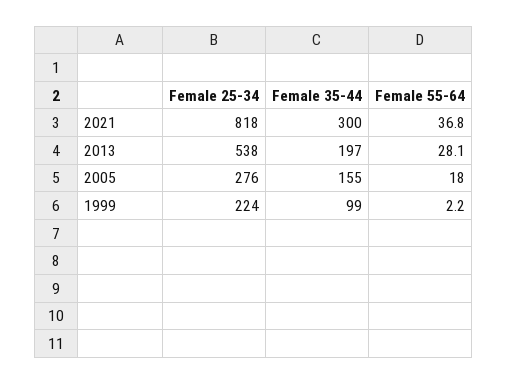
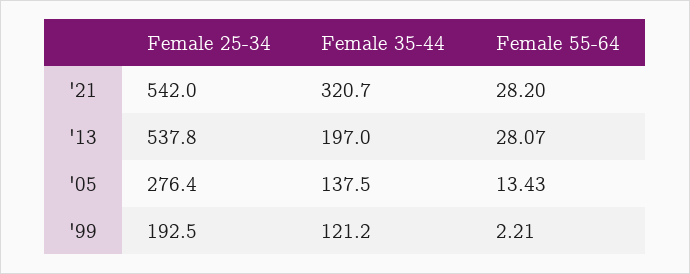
  {
    "Female 25-34": {
-     "2021": 818,
+     "2021": 542,
      "2013": 537.8,
      "2005": 276.4,
-     "1999": 224
+     "1999": 192.5
    },
    "Female 35-44": {
-     "2021": 300,
+     "2021": 320.7,
      "2013": 197,
-     "2005": 155,
+     "2005": 137.5,
-     "1999": 99
+     "1999": 121.2
    },
    "Female 55-64": {
-     "2021": 36.8,
+     "2021": 28.2,
      "2013": 28.07,
-     "2005": 18,
+     "2005": 13.43,
      "1999": 2.21
    }
  }

